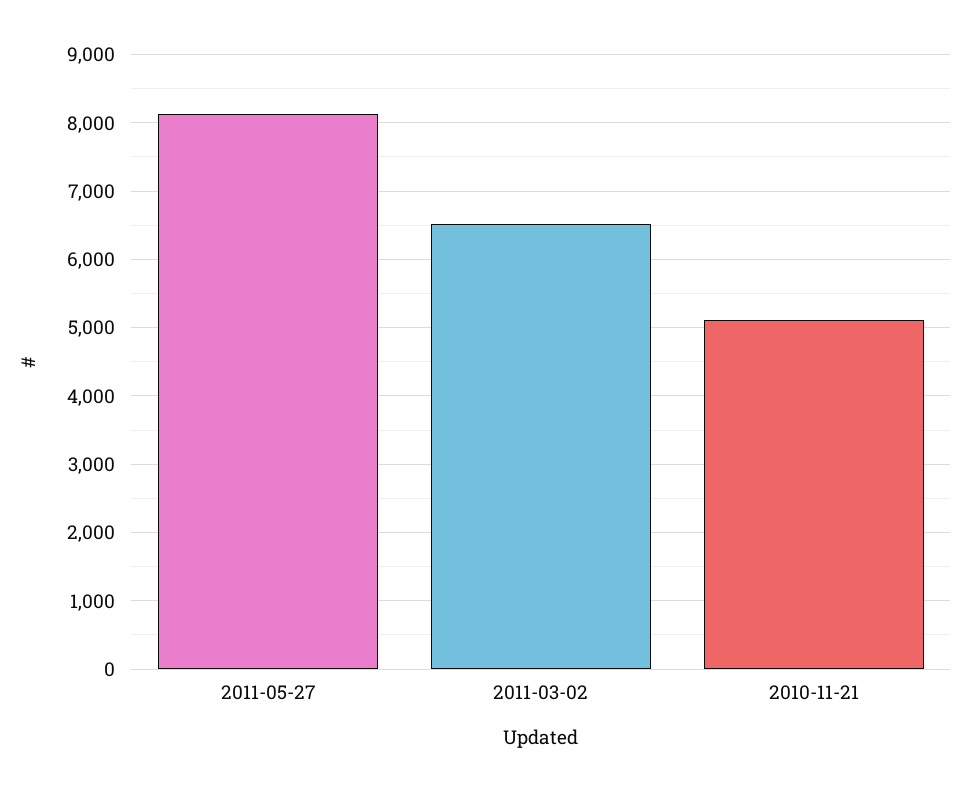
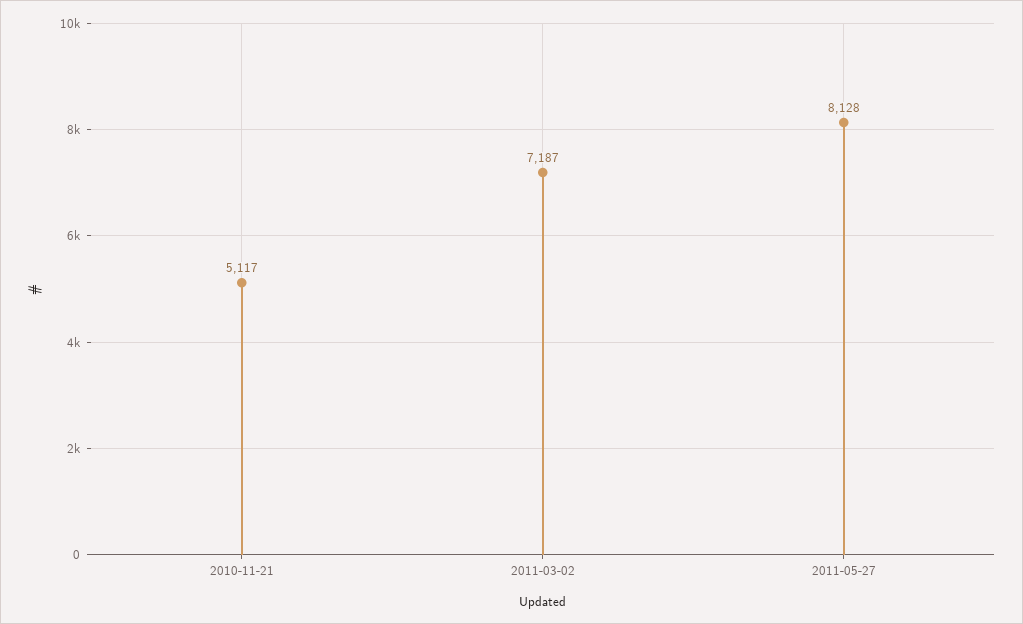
  {
    "2011-05-27": 8128,
-   "2011-03-02": 6500,
+   "2011-03-02": 7187,
    "2010-11-21": 5117
  }

